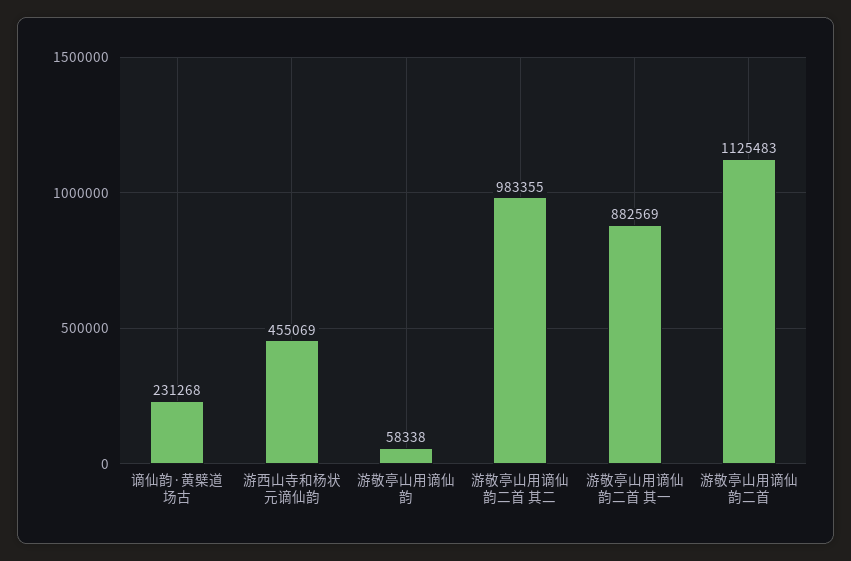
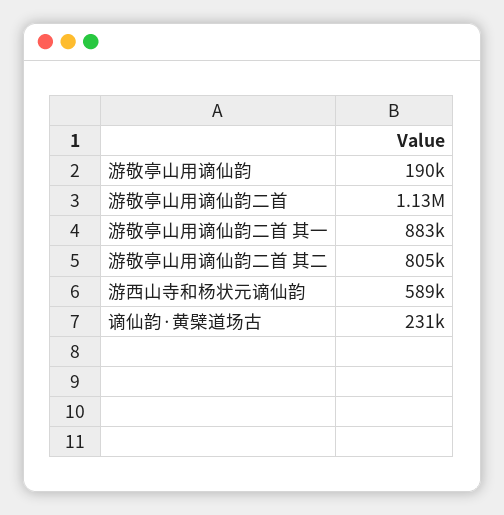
  {
    "谪仙韵·黄檗道场古": 231268,
-   "游西山寺和杨状元谪仙韵": 455069,
+   "游西山寺和杨状元谪仙韵": 589000,
-   "游敬亭山用谪仙韵": 58338,
+   "游敬亭山用谪仙韵": 190000,
-   "游敬亭山用谪仙韵二首 其二": 983355,
+   "游敬亭山用谪仙韵二首 其二": 805000,
    "游敬亭山用谪仙韵二首 其一": 882569,
    "游敬亭山用谪仙韵二首": 1125483
  }

